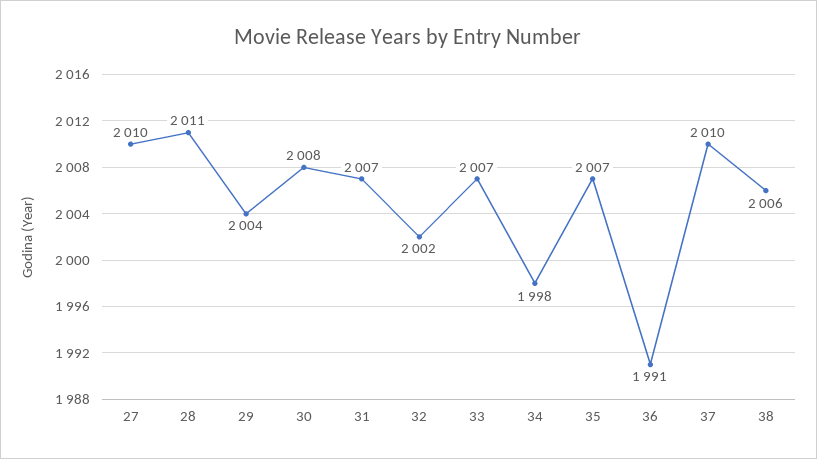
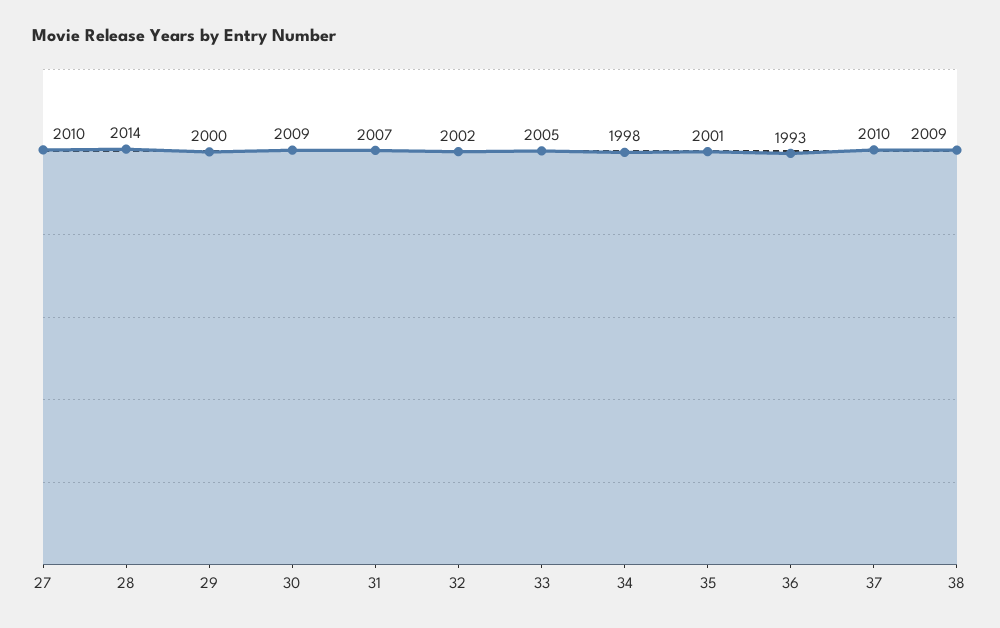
  {
    "27": 2010,
-   "28": 2011,
+   "28": 2014,
-   "29": 2004,
+   "29": 2000,
-   "30": 2008,
+   "30": 2009,
    "31": 2007,
    "32": 2002,
-   "33": 2007,
+   "33": 2005,
    "34": 1998,
-   "35": 2007,
+   "35": 2001,
-   "36": 1991,
+   "36": 1993,
    "37": 2010,
-   "38": 2006
+   "38": 2009
  }

